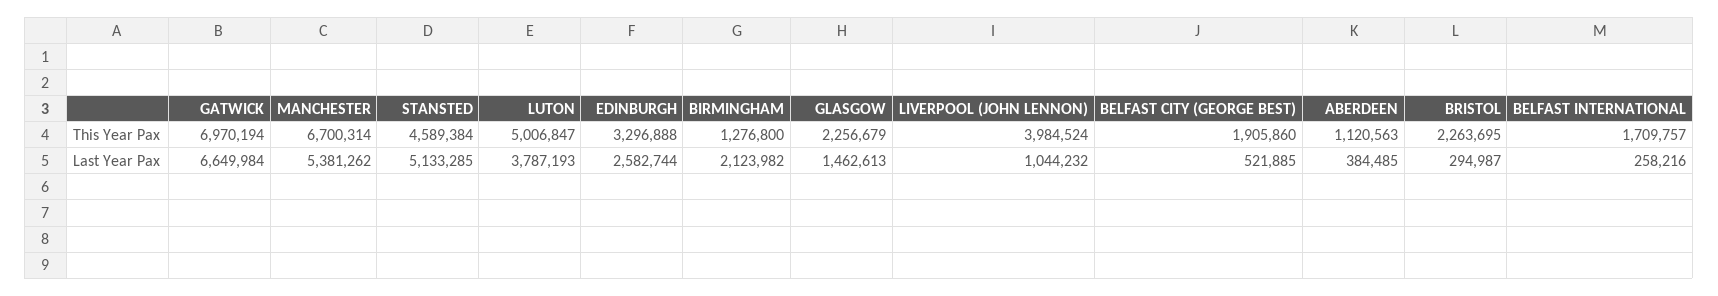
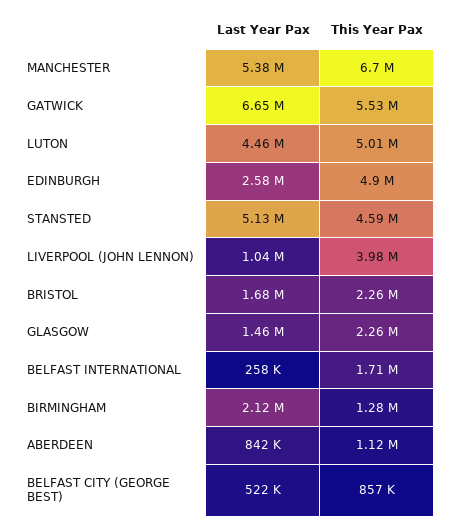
  {
    "GATWICK": {
-     "This Year Pax": 6970194,
+     "This Year Pax": 5530000,
      "Last Year Pax": 6649984
    },
    "MANCHESTER": {
      "This Year Pax": 6700314,
      "Last Year Pax": 5381262
    },
    "STANSTED": {
      "This Year Pax": 4589384,
      "Last Year Pax": 5133285
    },
    "LUTON": {
      "This Year Pax": 5006847,
-     "Last Year Pax": 3787193
+     "Last Year Pax": 4460000
    },
    "EDINBURGH": {
-     "This Year Pax": 3296888,
+     "This Year Pax": 4900000,
      "Last Year Pax": 2582744
    },
    "BIRMINGHAM": {
      "This Year Pax": 1276800,
      "Last Year Pax": 2123982
    },
    "GLASGOW": {
      "This Year Pax": 2256679,
      "Last Year Pax": 1462613
    },
    "LIVERPOOL (JOHN LENNON)": {
      "This Year Pax": 3984524,
      "Last Year Pax": 1044232
    },
    "BELFAST CITY (GEORGE BEST)": {
-     "This Year Pax": 1905860,
+     "This Year Pax": 857000,
      "Last Year Pax": 521885
    },
    "ABERDEEN": {
      "This Year Pax": 1120563,
-     "Last Year Pax": 384485
+     "Last Year Pax": 842000
    },
    "BRISTOL": {
      "This Year Pax": 2263695,
-     "Last Year Pax": 294987
+     "Last Year Pax": 1680000
    },
    "BELFAST INTERNATIONAL": {
      "This Year Pax": 1709757,
      "Last Year Pax": 258216
    }
  }

